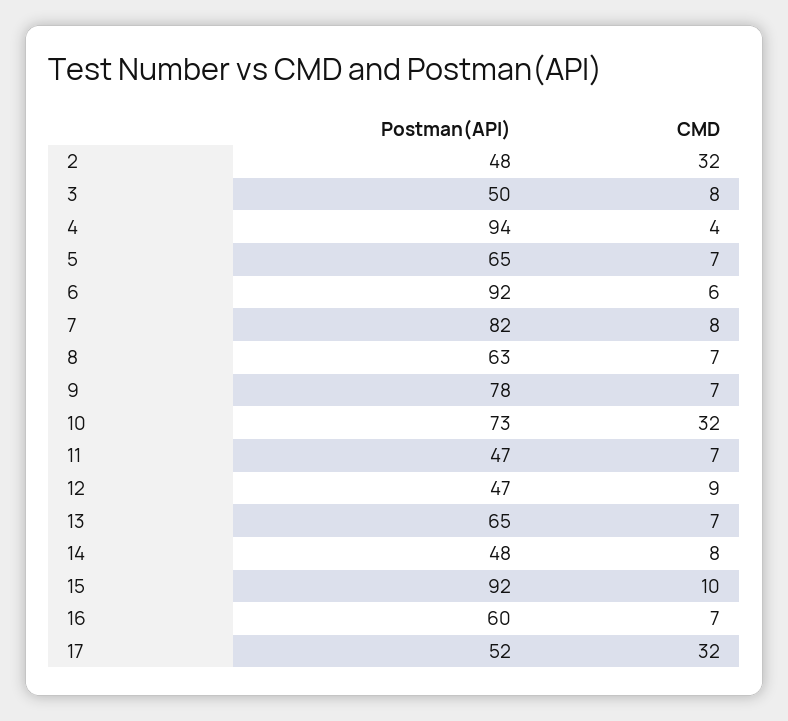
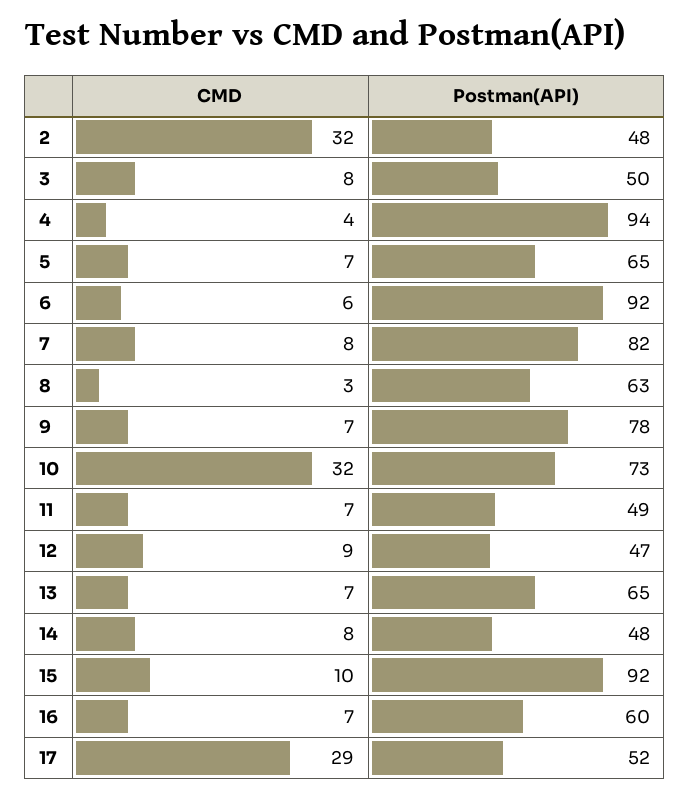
  {
    "Postman(API)": {
      "2": 48,
      "3": 50,
      "4": 94,
      "5": 65,
      "6": 92,
      "7": 82,
      "8": 63,
      "9": 78,
      "10": 73,
-     "11": 47,
+     "11": 49,
      "12": 47,
      "13": 65,
      "14": 48,
      "15": 92,
      "16": 60,
      "17": 52
    },
    "CMD": {
      "2": 32,
      "3": 8,
      "4": 4,
      "5": 7,
      "6": 6,
      "7": 8,
-     "8": 7,
+     "8": 3,
      "9": 7,
      "10": 32,
      "11": 7,
      "12": 9,
      "13": 7,
      "14": 8,
      "15": 10,
      "16": 7,
-     "17": 32
+     "17": 29
    }
  }

